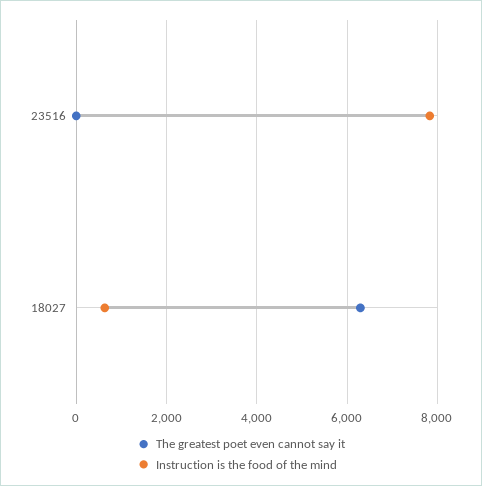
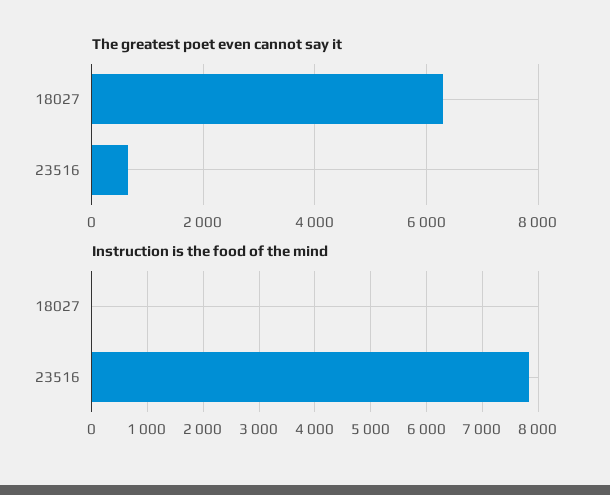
  {
    "The greatest poet even cannot say it": {
-     "23516": 0,
+     "23516": 600,
      "18027": 6200
    },
    "Instruction is the food of the mind": {
      "23516": 7800,
-     "18027": 600
+     "18027": 0
    }
  }

